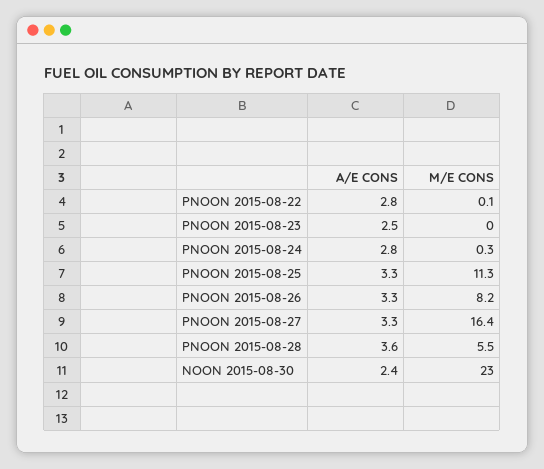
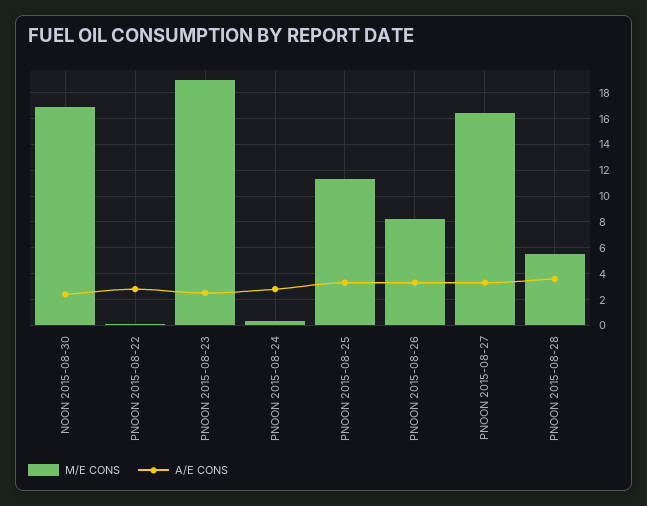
  {
    "A/E CONS": {
      "PNOON 2015-08-22": 2.8,
      "PNOON 2015-08-23": 2.5,
      "PNOON 2015-08-24": 2.8,
      "PNOON 2015-08-25": 3.3,
      "PNOON 2015-08-26": 3.3,
      "PNOON 2015-08-27": 3.3,
      "PNOON 2015-08-28": 3.6,
      "NOON 2015-08-30": 2.4
    },
    "M/E CONS": {
      "PNOON 2015-08-22": 0.1,
-     "PNOON 2015-08-23": 0,
+     "PNOON 2015-08-23": 19,
      "PNOON 2015-08-24": 0.3,
      "PNOON 2015-08-25": 11.3,
      "PNOON 2015-08-26": 8.2,
      "PNOON 2015-08-27": 16.4,
      "PNOON 2015-08-28": 5.5,
-     "NOON 2015-08-30": 23
+     "NOON 2015-08-30": 17
    }
  }

